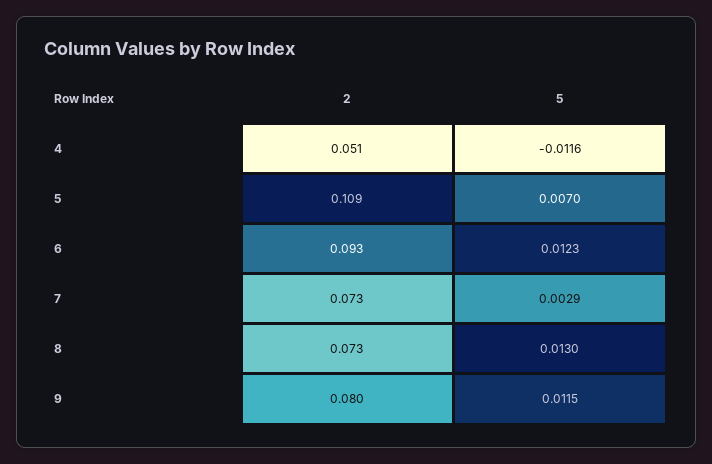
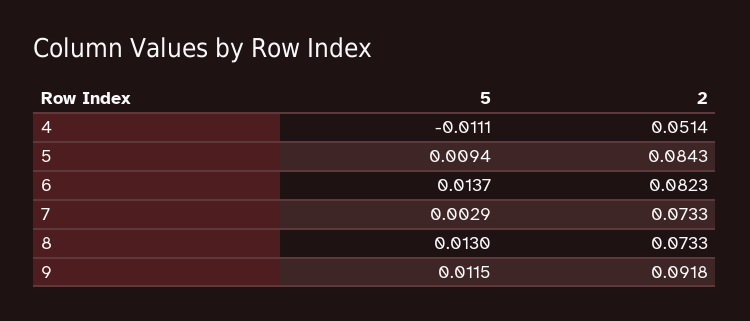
  {
    "2": {
      "4": 0.0514,
-     "5": 0.109,
+     "5": 0.0843,
-     "6": 0.093,
+     "6": 0.0823,
      "7": 0.0733,
      "8": 0.0733,
-     "9": 0.08
+     "9": 0.0918
    },
    "5": {
-     "4": -0.0116,
+     "4": -0.0111,
-     "5": 0.007,
+     "5": 0.0094,
-     "6": 0.0123,
+     "6": 0.0137,
      "7": 0.0029,
      "8": 0.013,
      "9": 0.0115
    }
  }

